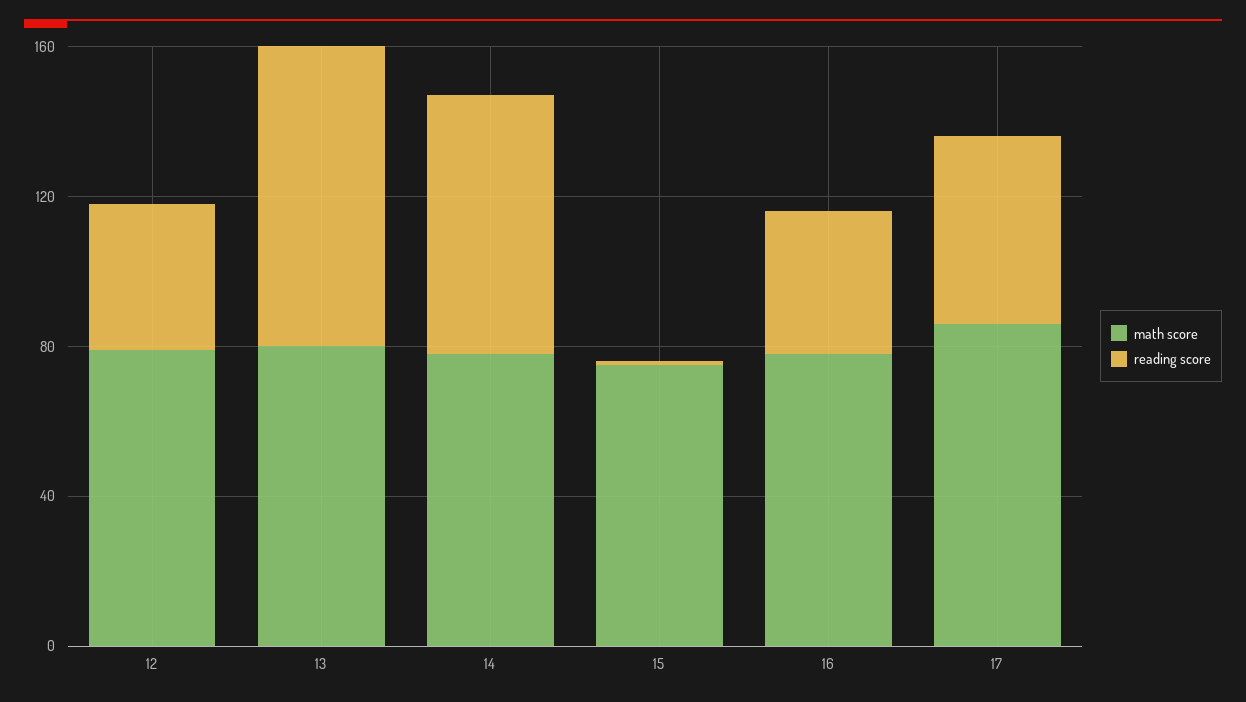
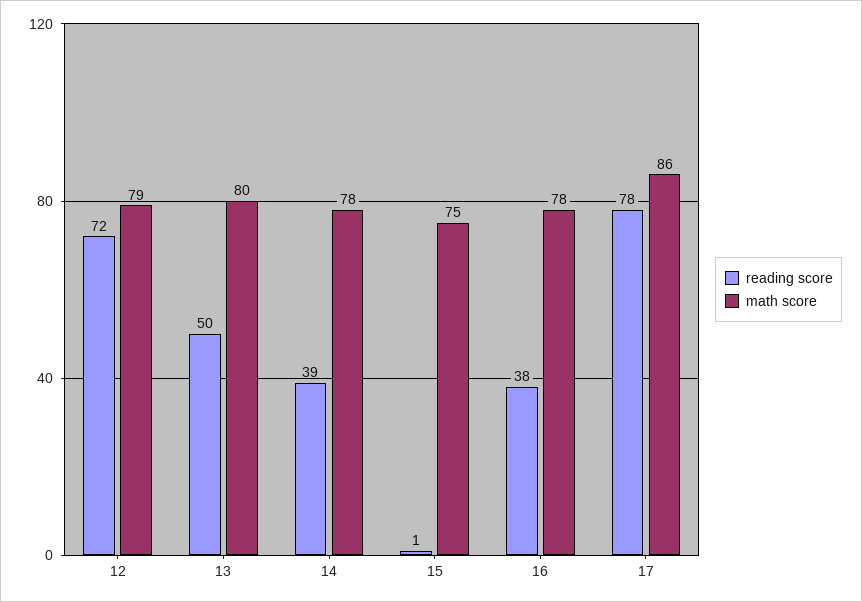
  {
    "math score": {
      "12": 79,
      "13": 80,
      "14": 78,
      "15": 75,
      "16": 78,
      "17": 86
    },
    "reading score": {
-     "12": 40,
+     "12": 72,
-     "13": 80,
+     "13": 50,
-     "14": 70,
+     "14": 39,
      "15": 1,
      "16": 38,
-     "17": 50
+     "17": 78
    }
  }

